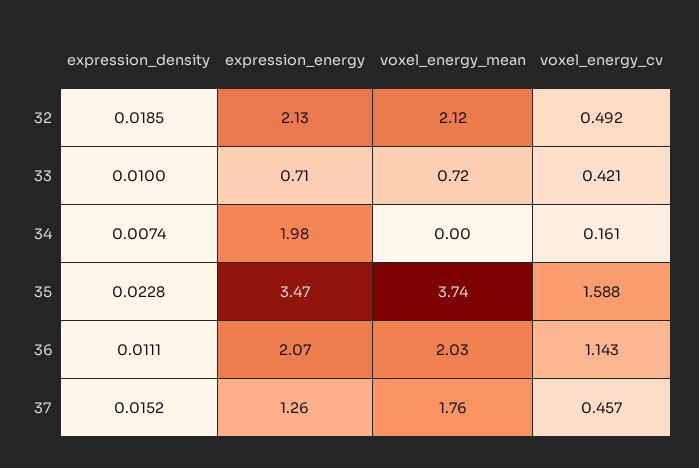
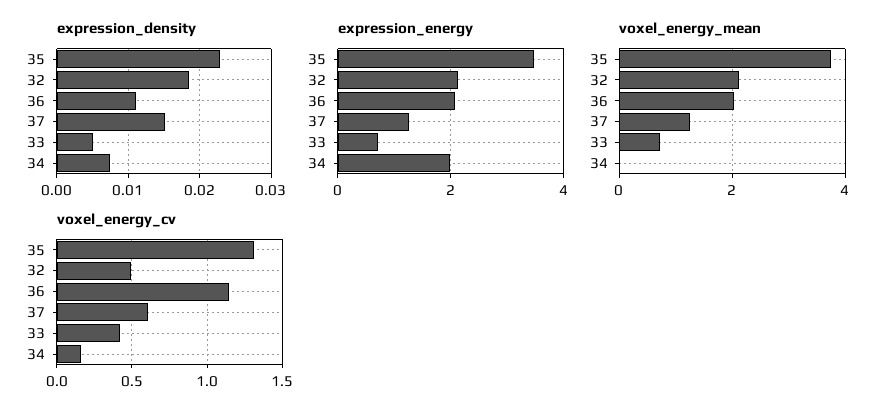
  {
    "expression_density": {
      "32": 0.0185,
-     "33": 0.01,
+     "33": 0.005,
      "34": 0.0074,
      "35": 0.0228,
      "36": 0.0111,
      "37": 0.0152
    },
    "expression_energy": {
      "32": 2.13,
      "33": 0.71,
      "34": 1.98,
      "35": 3.47,
      "36": 2.07,
      "37": 1.26
    },
    "voxel_energy_mean": {
      "32": 2.12,
      "33": 0.72,
      "34": 0,
      "35": 3.74,
      "36": 2.03,
-     "37": 1.76
+     "37": 1.2
    },
    "voxel_energy_cv": {
      "32": 0.492,
      "33": 0.421,
      "34": 0.161,
-     "35": 1.588,
+     "35": 1.3,
      "36": 1.143,
-     "37": 0.457
+     "37": 0.6
    }
  }

